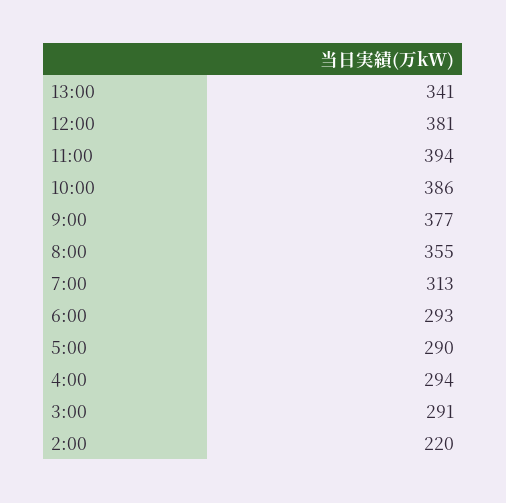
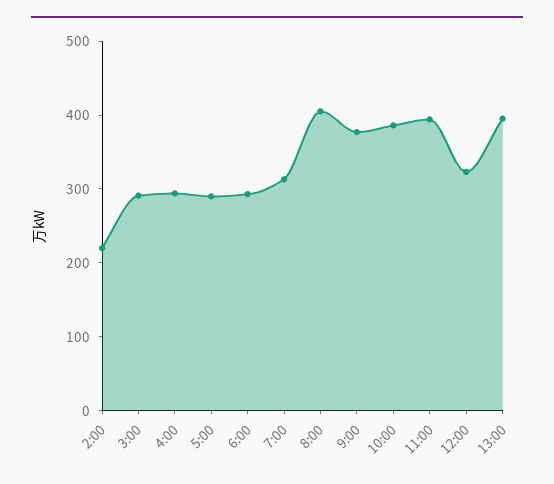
  {
-   "13:00": 341,
+   "13:00": 400,
-   "12:00": 381,
+   "12:00": 320,
    "11:00": 394,
    "10:00": 386,
    "9:00": 377,
-   "8:00": 355,
+   "8:00": 400,
    "7:00": 313,
    "6:00": 293,
    "5:00": 290,
    "4:00": 294,
    "3:00": 291,
    "2:00": 220
  }

